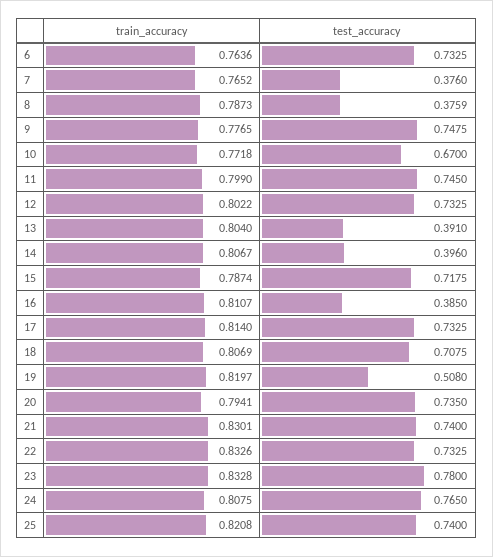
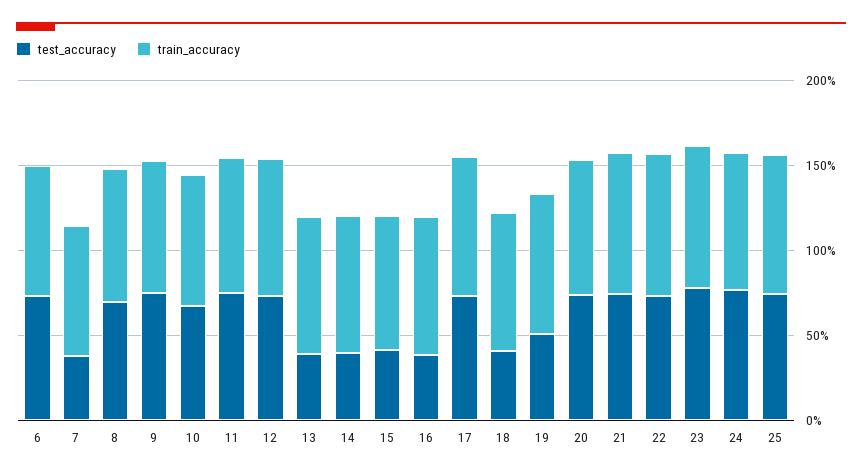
  {
    "train_accuracy": {
      "6": 0.7636,
      "7": 0.7652,
      "8": 0.7873,
      "9": 0.7765,
      "10": 0.7718,
      "11": 0.799,
      "12": 0.8022,
      "13": 0.804,
      "14": 0.8067,
      "15": 0.7874,
      "16": 0.8107,
      "17": 0.814,
      "18": 0.8069,
      "19": 0.8197,
      "20": 0.7941,
      "21": 0.8301,
      "22": 0.8326,
      "23": 0.8328,
      "24": 0.8075,
      "25": 0.8208
    },
    "test_accuracy": {
      "6": 0.7325,
      "7": 0.376,
-     "8": 0.3759,
+     "8": 0.7,
      "9": 0.7475,
      "10": 0.67,
      "11": 0.745,
      "12": 0.7325,
      "13": 0.391,
      "14": 0.396,
-     "15": 0.7175,
+     "15": 0.4,
      "16": 0.385,
      "17": 0.7325,
-     "18": 0.7075,
+     "18": 0.4,
      "19": 0.508,
      "20": 0.735,
      "21": 0.74,
      "22": 0.7325,
      "23": 0.78,
      "24": 0.765,
      "25": 0.74
    }
  }

